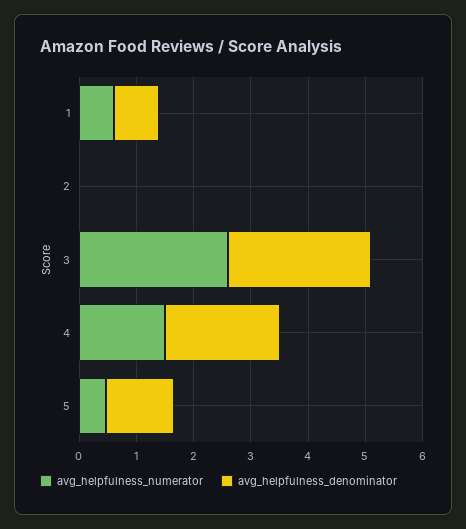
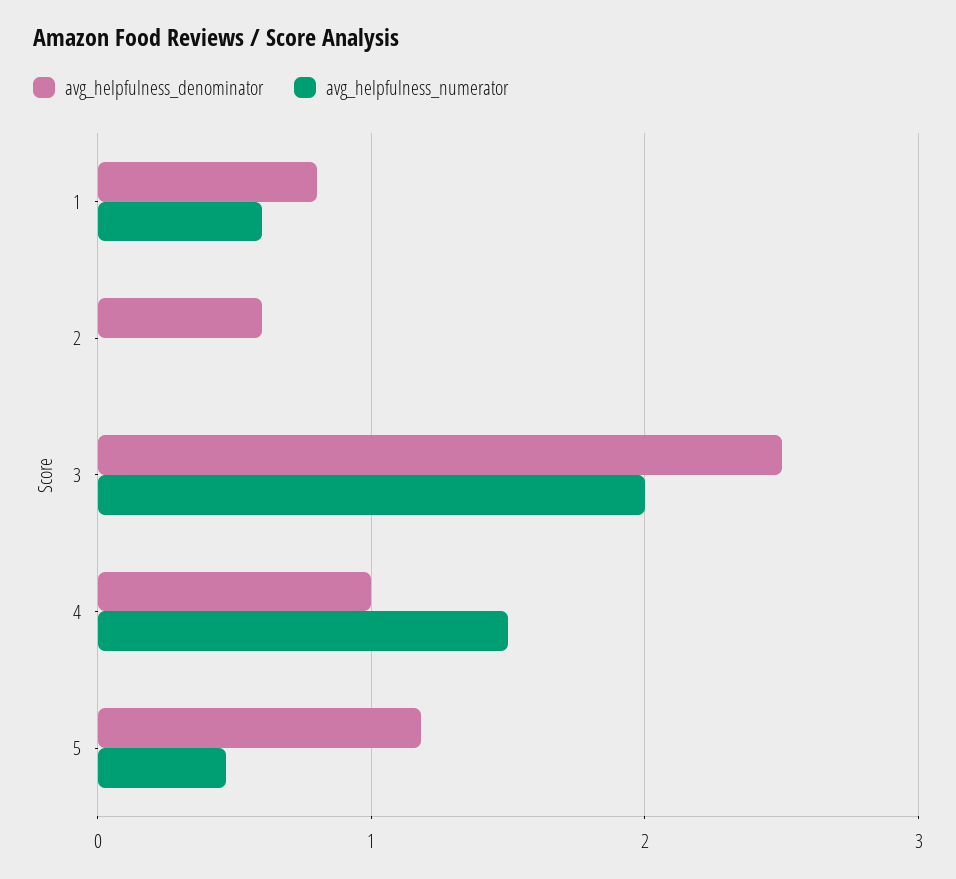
  {
    "avg_helpfulness_numerator": {
      "1": 0.6,
      "2": 0,
-     "3": 2.6,
+     "3": 2,
      "4": 1.5,
      "5": 0.5
    },
    "avg_helpfulness_denominator": {
      "1": 0.8,
-     "2": 0,
+     "2": 0.6,
      "3": 2.5,
-     "4": 2,
+     "4": 1,
      "5": 1.2
    }
  }

